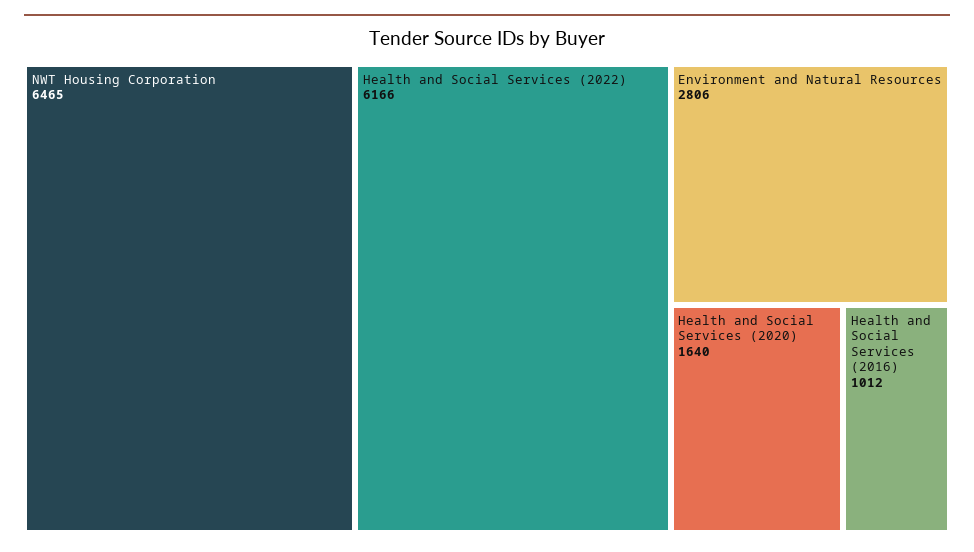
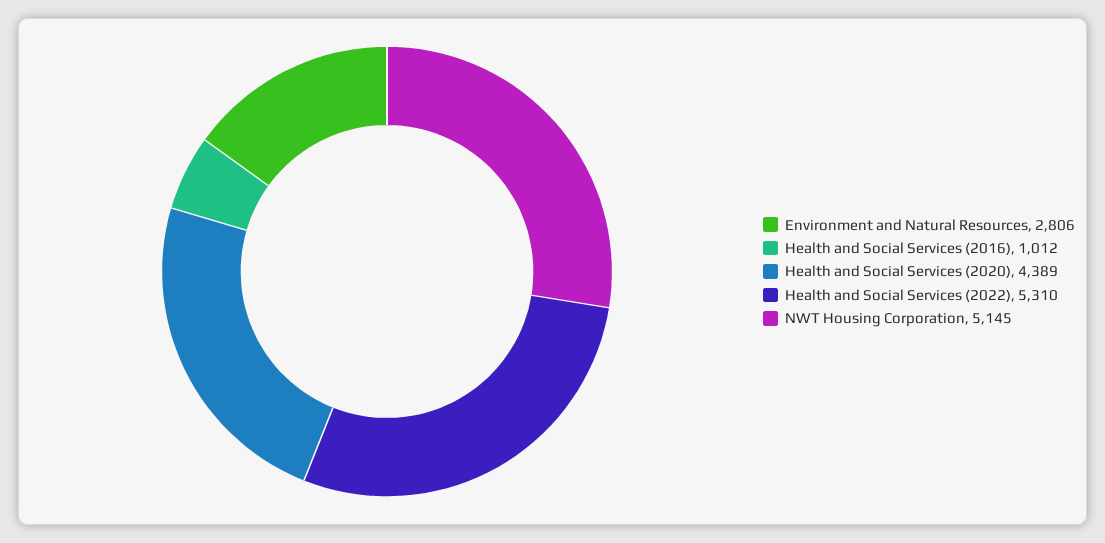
  {
-   "NWT Housing Corporation": 6465,
+   "NWT Housing Corporation": 5145,
-   "Health and Social Services (2022)": 6166,
+   "Health and Social Services (2022)": 5310,
    "Environment and Natural Resources": 2806,
-   "Health and Social Services (2020)": 1640,
+   "Health and Social Services (2020)": 4389,
    "Health and Social Services (2016)": 1012
  }

